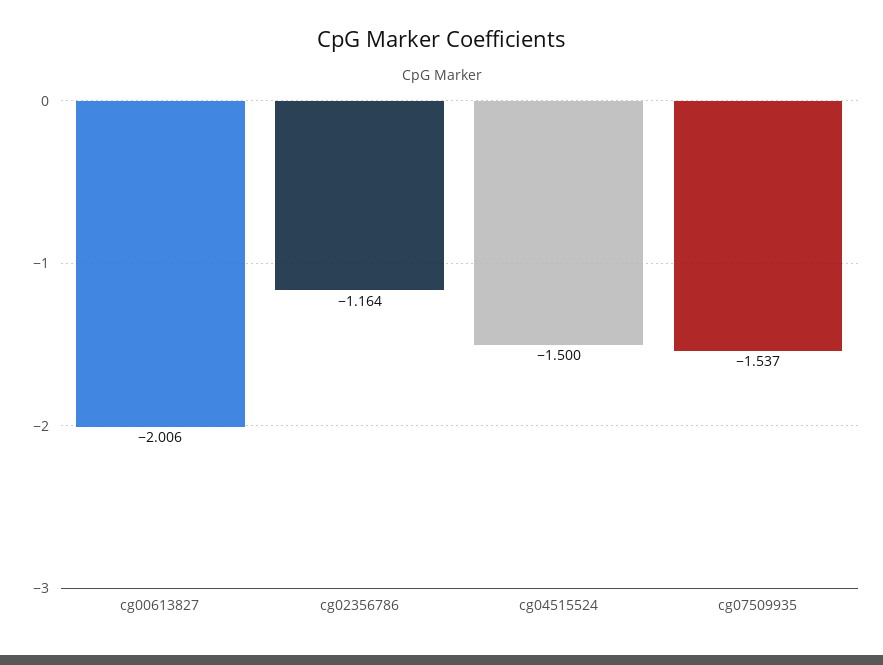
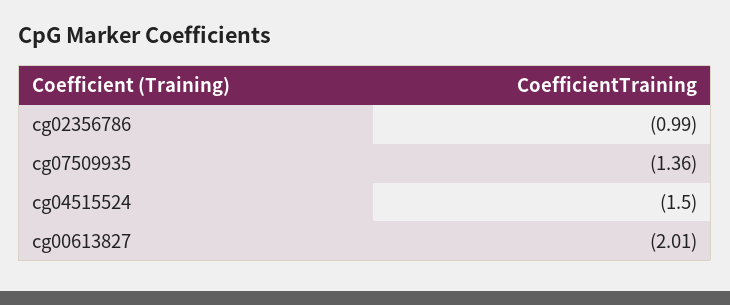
  {
    "cg00613827": -2.006,
-   "cg02356786": -1.164,
+   "cg02356786": -0.99,
    "cg04515524": -1.5,
-   "cg07509935": -1.537
+   "cg07509935": -1.36
  }

